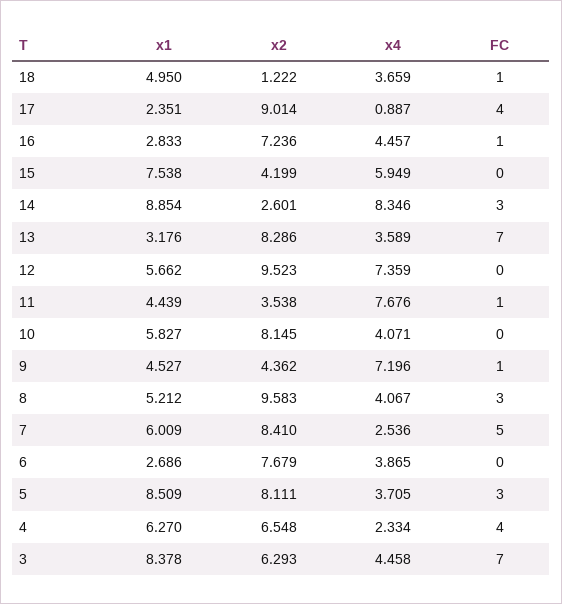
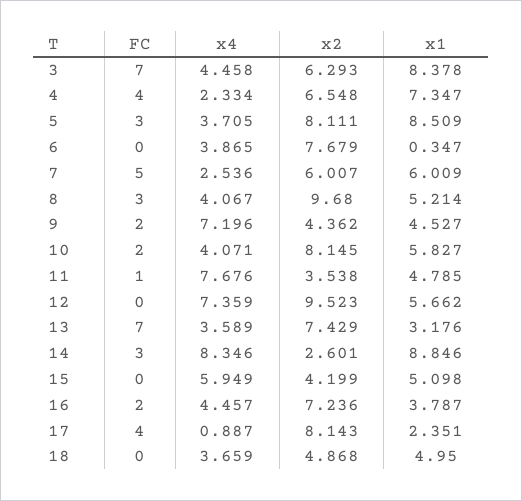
  {
    "x1": {
      "18": 4.95,
      "17": 2.351,
-     "16": 2.833,
+     "16": 3.787,
-     "15": 7.538,
+     "15": 5.098,
-     "14": 8.854,
+     "14": 8.846,
      "13": 3.176,
      "12": 5.662,
-     "11": 4.439,
+     "11": 4.785,
      "10": 5.827,
      "9": 4.527,
-     "8": 5.212,
+     "8": 5.214,
      "7": 6.009,
-     "6": 2.686,
+     "6": 0.347,
      "5": 8.509,
-     "4": 6.27,
+     "4": 7.347,
      "3": 8.378
    },
    "x2": {
-     "18": 1.222,
+     "18": 4.868,
-     "17": 9.014,
+     "17": 8.143,
      "16": 7.236,
      "15": 4.199,
      "14": 2.601,
-     "13": 8.286,
+     "13": 7.429,
      "12": 9.523,
      "11": 3.538,
      "10": 8.145,
      "9": 4.362,
-     "8": 9.583,
+     "8": 9.68,
-     "7": 8.41,
+     "7": 6.007,
      "6": 7.679,
      "5": 8.111,
      "4": 6.548,
      "3": 6.293
    },
    "x4": {
      "18": 3.659,
      "17": 0.887,
      "16": 4.457,
      "15": 5.949,
      "14": 8.346,
      "13": 3.589,
      "12": 7.359,
      "11": 7.676,
      "10": 4.071,
      "9": 7.196,
      "8": 4.067,
      "7": 2.536,
      "6": 3.865,
      "5": 3.705,
      "4": 2.334,
      "3": 4.458
    },
    "FC": {
-     "18": 1,
+     "18": 0,
      "17": 4,
-     "16": 1,
+     "16": 2,
      "15": 0,
      "14": 3,
      "13": 7,
      "12": 0,
      "11": 1,
-     "10": 0,
+     "10": 2,
-     "9": 1,
+     "9": 2,
      "8": 3,
      "7": 5,
      "6": 0,
      "5": 3,
      "4": 4,
      "3": 7
    }
  }

